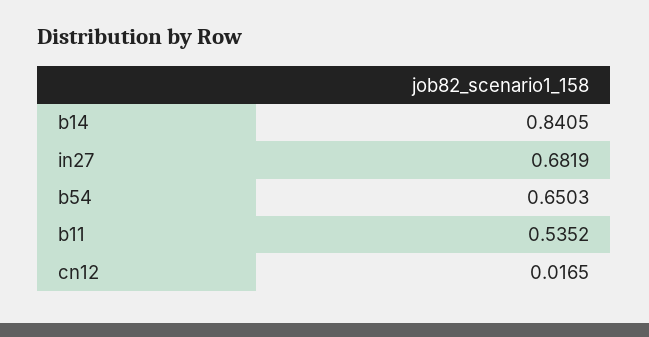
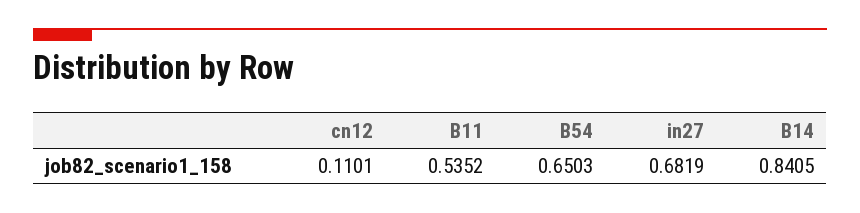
  {
    "b14": 0.8405,
    "in27": 0.6819,
    "b54": 0.6503,
    "b11": 0.5352,
-   "cn12": 0.0165
+   "cn12": 0.1101
  }

